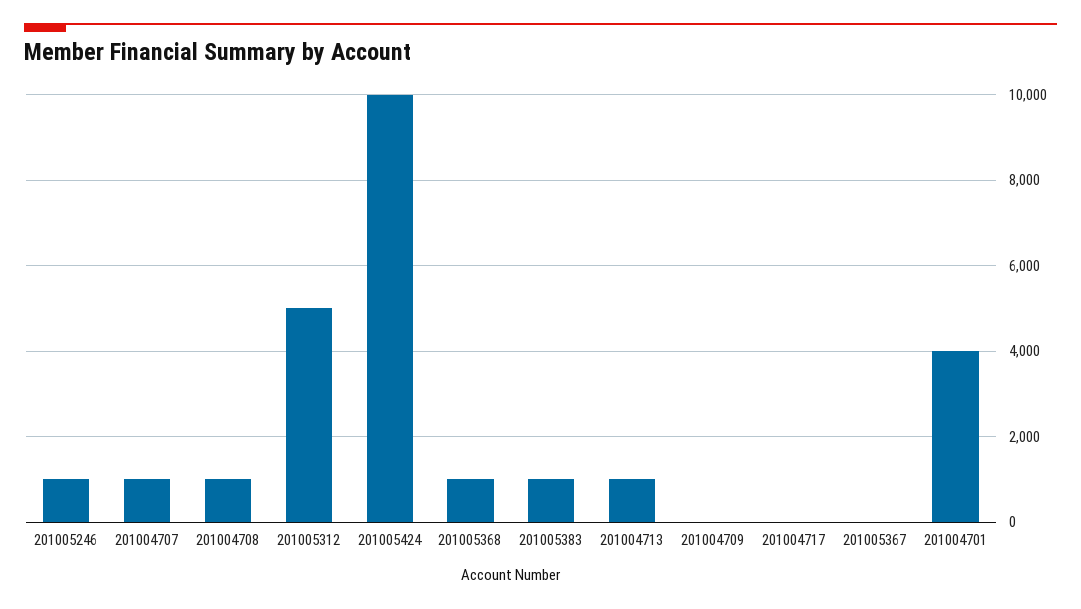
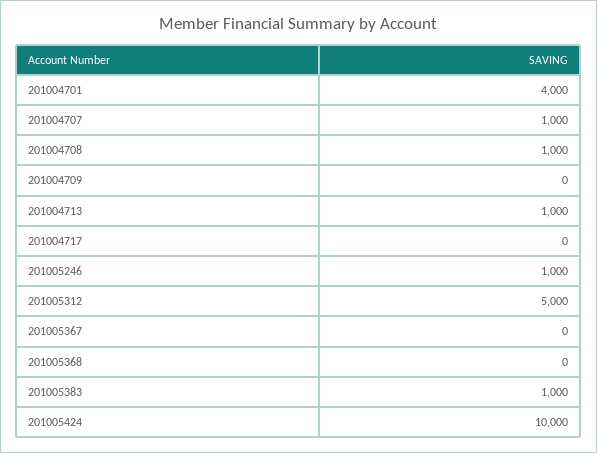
  {
    "201005246": 1000,
    "201004707": 1000,
    "201004708": 1000,
    "201005312": 5000,
    "201005424": 10000,
-   "201005368": 1000,
+   "201005368": 0,
    "201005383": 1000,
    "201004713": 1000,
    "201004709": 0,
    "201004717": 0,
    "201005367": 0,
    "201004701": 4000
  }

